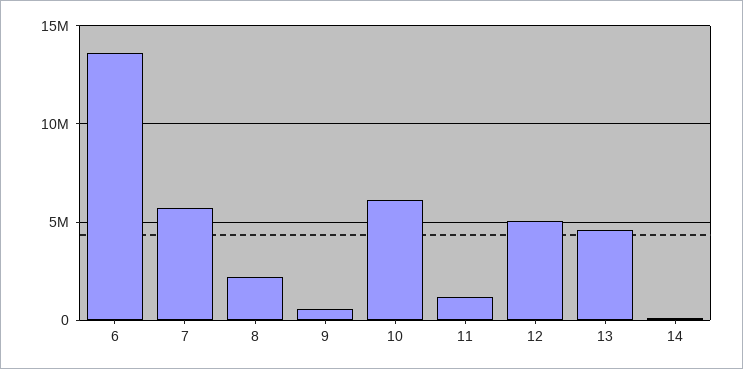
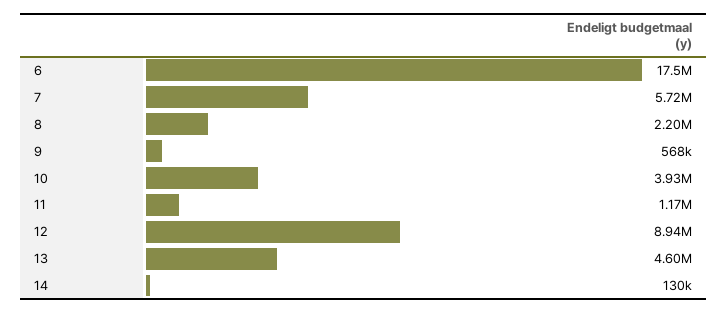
  {
-   "6": 13500000,
+   "6": 17500000,
    "7": 5720000,
    "8": 2200000,
    "9": 568000,
-   "10": 6000000,
+   "10": 3930000,
    "11": 1170000,
-   "12": 5000000,
+   "12": 8940000,
    "13": 4600000,
    "14": 130000
  }

